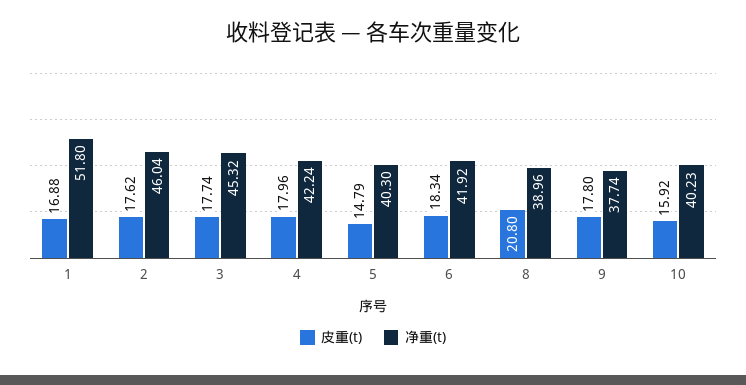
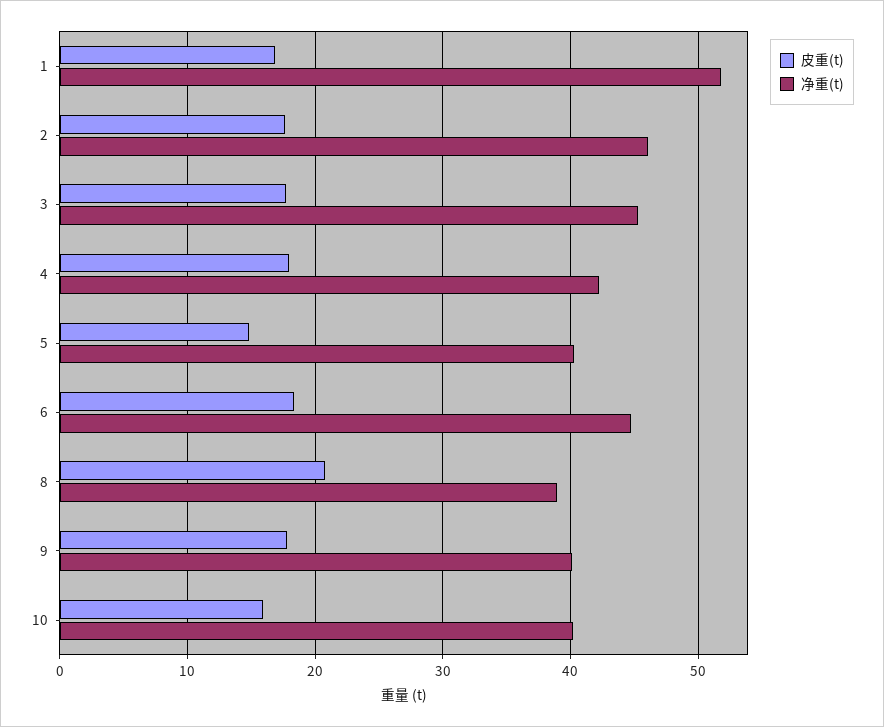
  {
    "皮重(t)": {
      "1": 16.88,
      "2": 17.62,
      "3": 17.74,
      "4": 17.96,
      "5": 14.79,
      "6": 18.34,
      "8": 20.8,
      "9": 17.8,
      "10": 15.92
    },
    "净重(t)": {
      "1": 51.8,
      "2": 46.04,
      "3": 45.32,
      "4": 42.24,
      "5": 40.3,
-     "6": 41.92,
+     "6": 45,
      "8": 38.96,
-     "9": 37.74,
+     "9": 40,
      "10": 40.23
    }
  }

